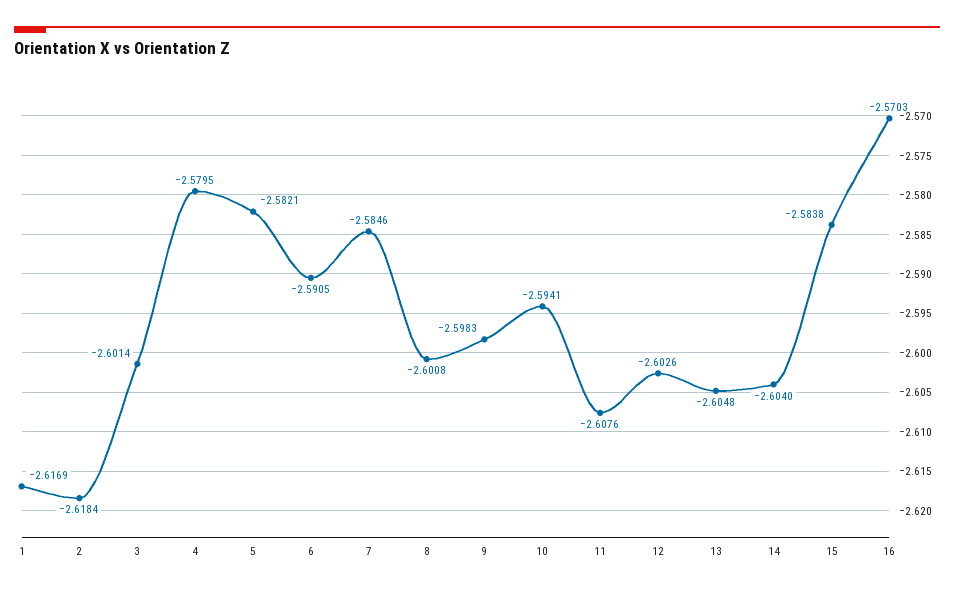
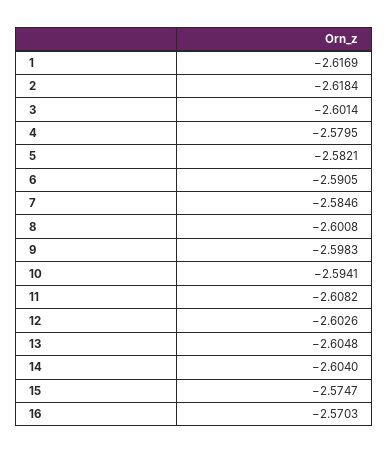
  {
    "1": -2.6169,
    "2": -2.6184,
    "3": -2.6014,
    "4": -2.5795,
    "5": -2.5821,
    "6": -2.5905,
    "7": -2.5846,
    "8": -2.6008,
    "9": -2.5983,
    "10": -2.5941,
-   "11": -2.6076,
+   "11": -2.6082,
    "12": -2.6026,
    "13": -2.6048,
    "14": -2.604,
-   "15": -2.5838,
+   "15": -2.5747,
    "16": -2.5703
  }

